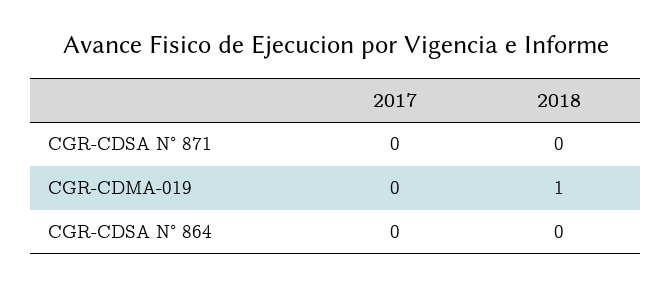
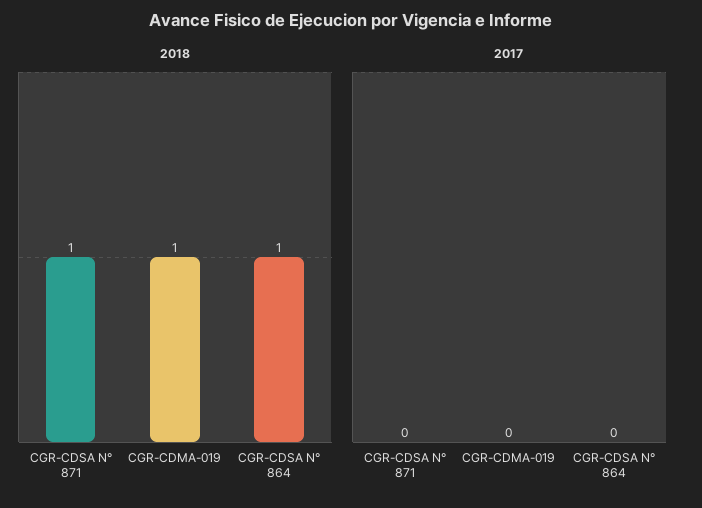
  {
    "2017": {
      "CGR-CDSA N° 871": 0,
      "CGR-CDMA-019": 0,
      "CGR-CDSA N° 864": 0
    },
    "2018": {
-     "CGR-CDSA N° 871": 0,
+     "CGR-CDSA N° 871": 1,
      "CGR-CDMA-019": 1,
-     "CGR-CDSA N° 864": 0
+     "CGR-CDSA N° 864": 1
    }
  }

